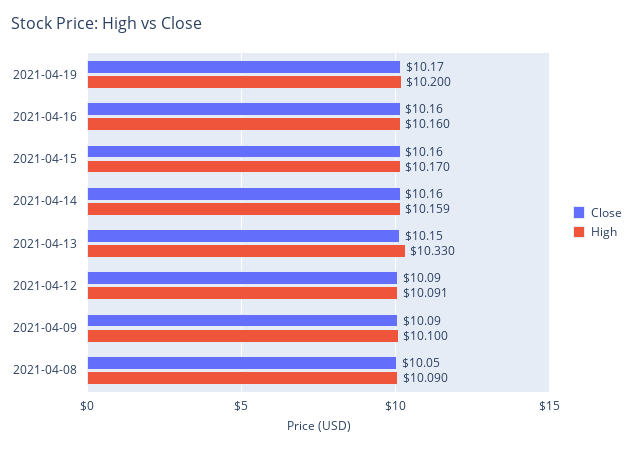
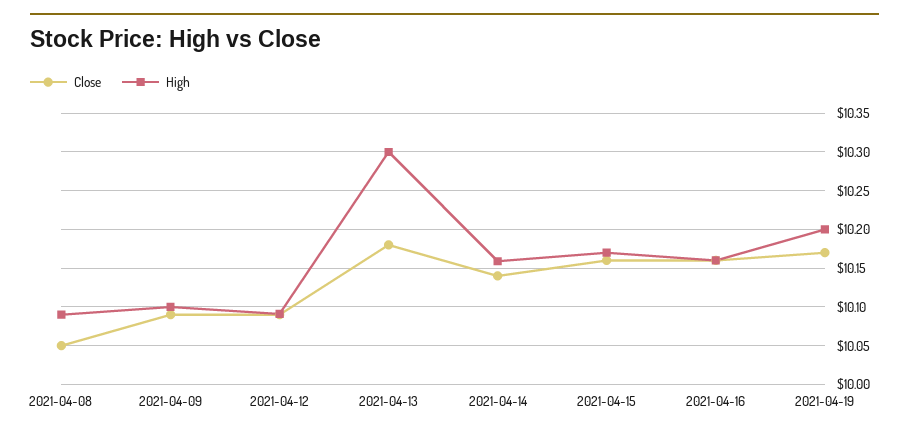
  {
    "Close": {
      "2021-04-19": 10.17,
      "2021-04-16": 10.16,
      "2021-04-15": 10.16,
-     "2021-04-14": 10.16,
+     "2021-04-14": 10.14,
-     "2021-04-13": 10.15,
+     "2021-04-13": 10.18,
      "2021-04-12": 10.09,
      "2021-04-09": 10.09,
      "2021-04-08": 10.05
    },
    "High": {
      "2021-04-19": 10.2,
      "2021-04-16": 10.16,
      "2021-04-15": 10.17,
      "2021-04-14": 10.159,
-     "2021-04-13": 10.33,
+     "2021-04-13": 10.3,
      "2021-04-12": 10.091,
      "2021-04-09": 10.1,
      "2021-04-08": 10.09
    }
  }

